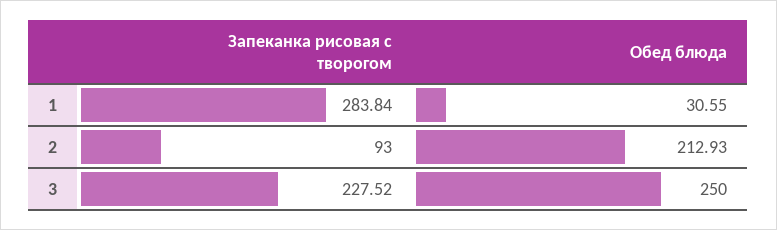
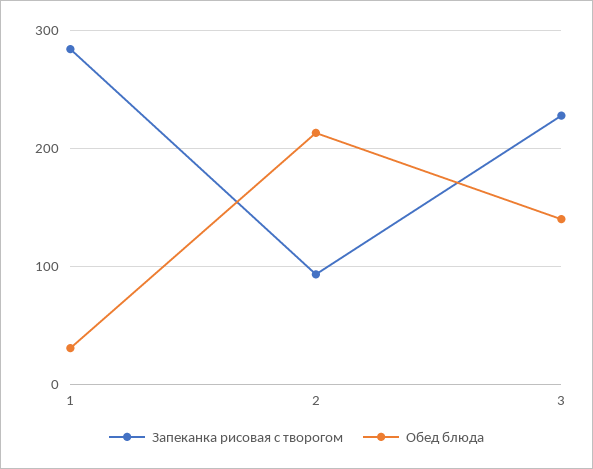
  {
    "Запеканка рисовая с творогом": {
      "1": 283.84,
      "2": 93,
      "3": 227.52
    },
    "Обед блюда": {
      "1": 30.55,
      "2": 212.93,
-     "3": 250
+     "3": 140
    }
  }

